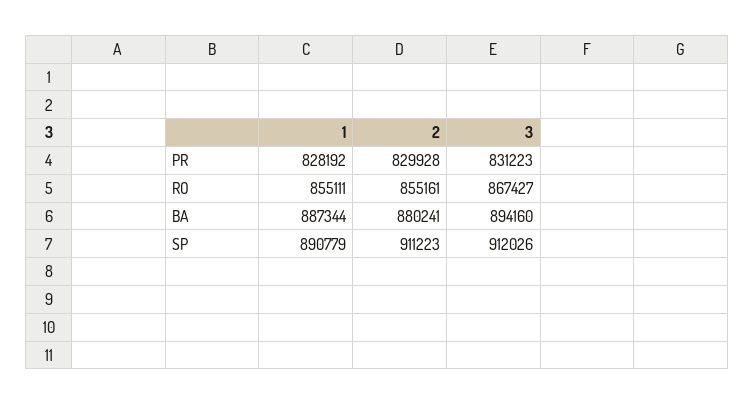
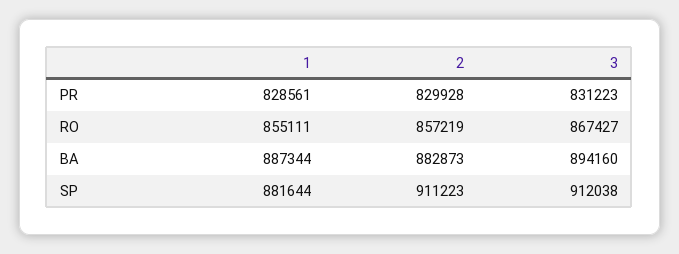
  {
    "1": {
-     "PR": 828192,
+     "PR": 828561,
      "RO": 855111,
      "BA": 887344,
-     "SP": 890779
+     "SP": 881644
    },
    "2": {
      "PR": 829928,
-     "RO": 855161,
+     "RO": 857219,
-     "BA": 880241,
+     "BA": 882873,
      "SP": 911223
    },
    "3": {
      "PR": 831223,
      "RO": 867427,
      "BA": 894160,
-     "SP": 912026
+     "SP": 912038
    }
  }

